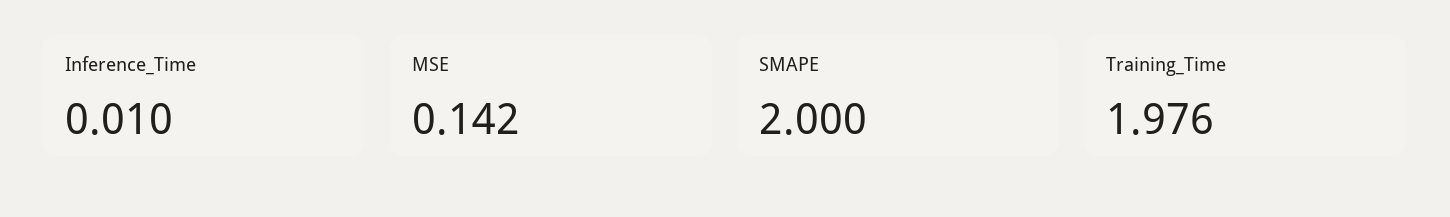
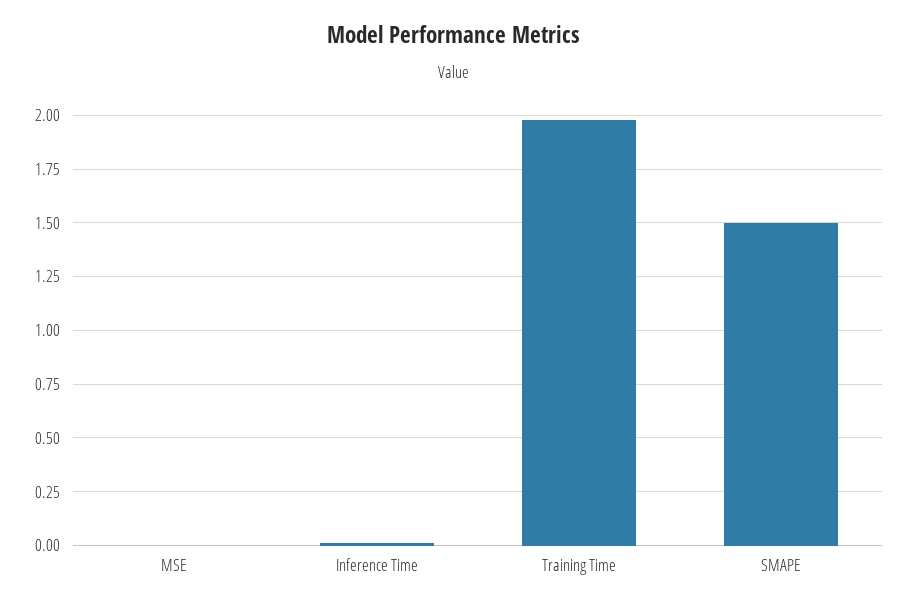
  {
    "Inference_Time": 0.01,
-   "MSE": 0.142,
+   "MSE": 0,
-   "SMAPE": 2,
+   "SMAPE": 1.5,
    "Training_Time": 1.976
  }

